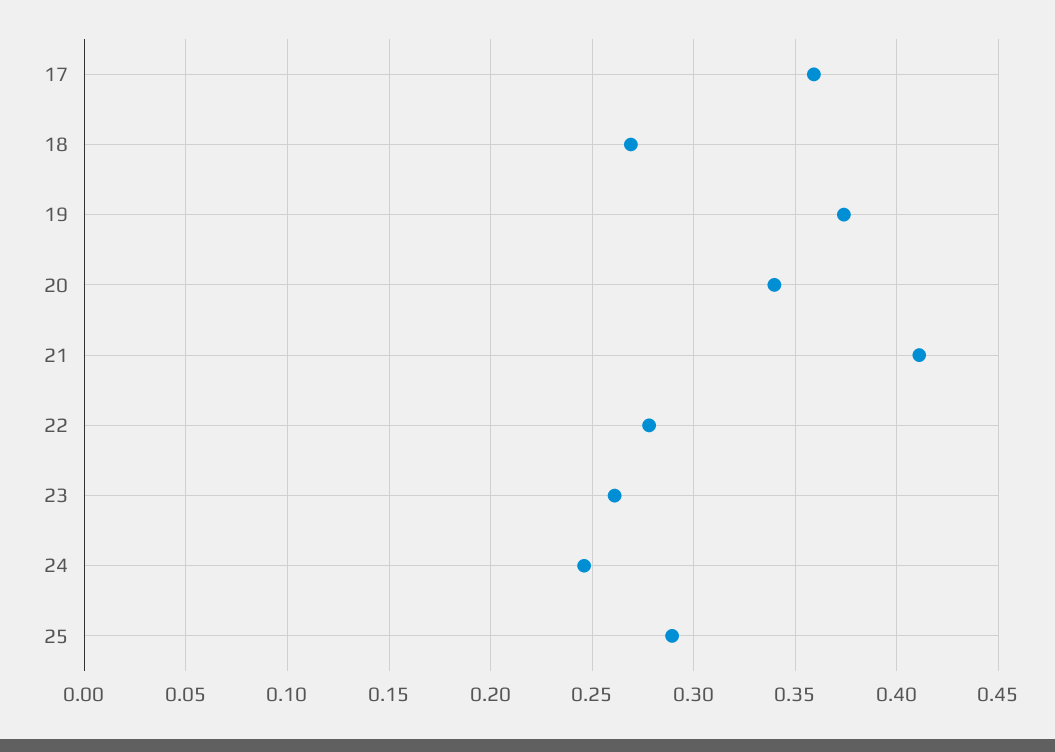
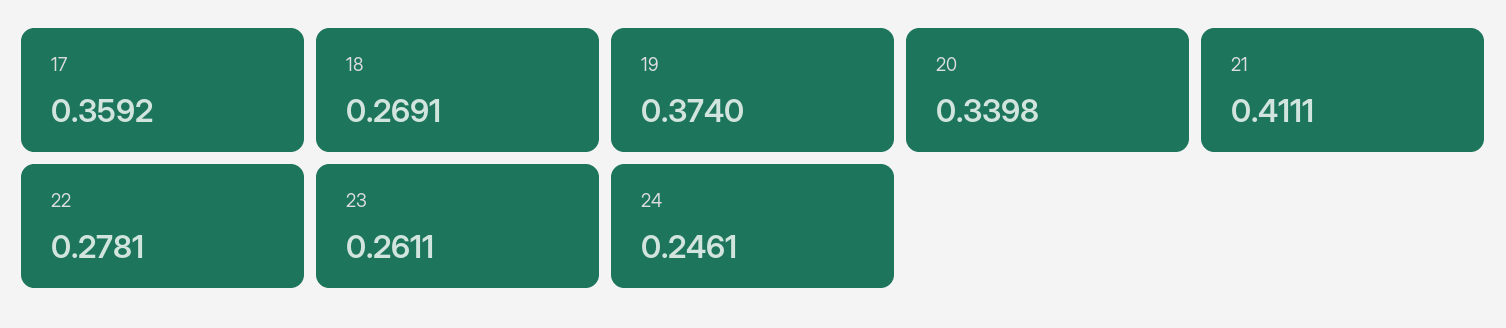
  {
    "17": 0.3592,
    "18": 0.2691,
    "19": 0.374,
    "20": 0.3398,
    "21": 0.4111,
    "22": 0.2781,
    "23": 0.2611,
-   "24": 0.2461,
+   "24": 0.2461
-   "25": 0.29
  }

